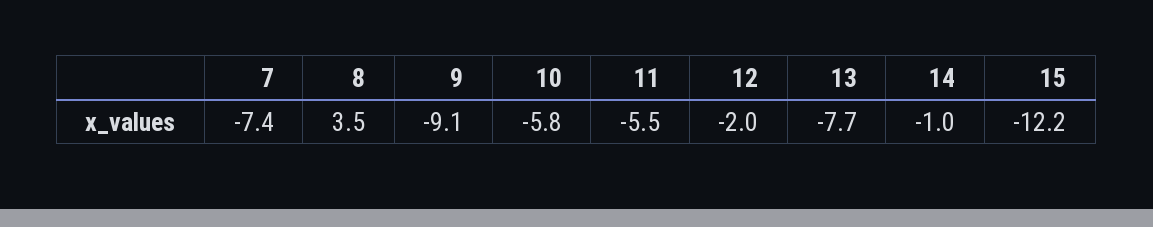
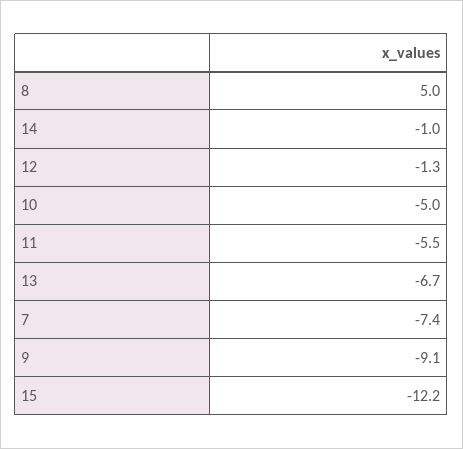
  {
    "7": -7.4,
-   "8": 3.5,
+   "8": 5,
    "9": -9.1,
-   "10": -5.8,
+   "10": -5,
    "11": -5.5,
-   "12": -2,
+   "12": -1.3,
-   "13": -7.7,
+   "13": -6.7,
    "14": -1,
    "15": -12.2
  }

